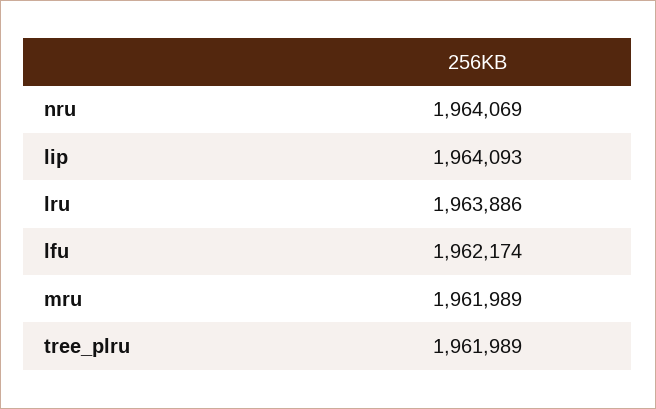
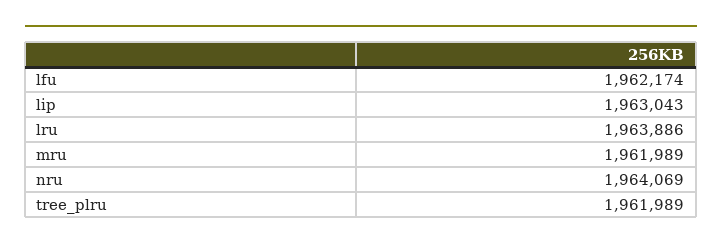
  {
    "nru": 1964069,
-   "lip": 1964093,
+   "lip": 1963043,
    "lru": 1963886,
    "lfu": 1962174,
    "mru": 1961989,
    "tree_plru": 1961989
  }

